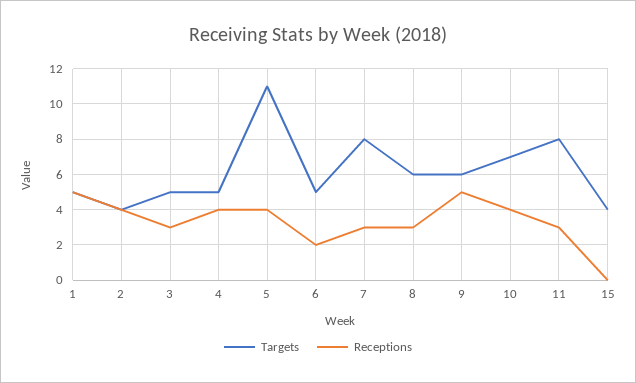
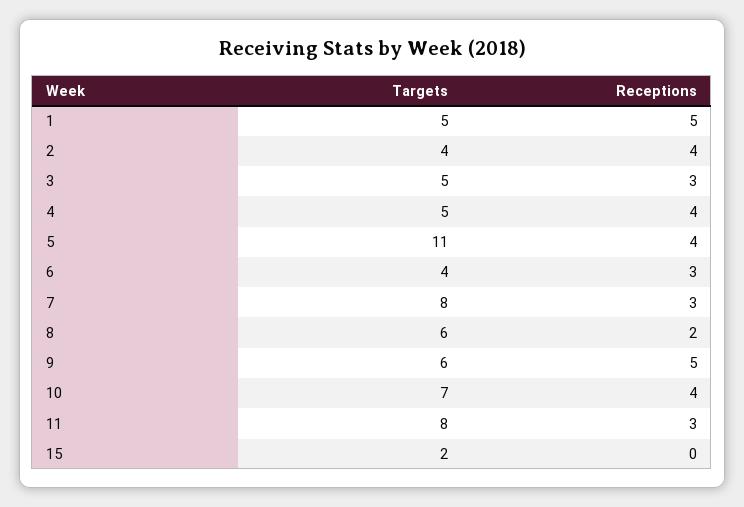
  {
    "Targets": {
      "1": 5,
      "2": 4,
      "3": 5,
      "4": 5,
      "5": 11,
-     "6": 5,
+     "6": 4,
      "7": 8,
      "8": 6,
      "9": 6,
      "10": 7,
      "11": 8,
-     "15": 4
+     "15": 2
    },
    "Receptions": {
      "1": 5,
      "2": 4,
      "3": 3,
      "4": 4,
      "5": 4,
-     "6": 2,
+     "6": 3,
      "7": 3,
-     "8": 3,
+     "8": 2,
      "9": 5,
      "10": 4,
      "11": 3,
      "15": 0
    }
  }

